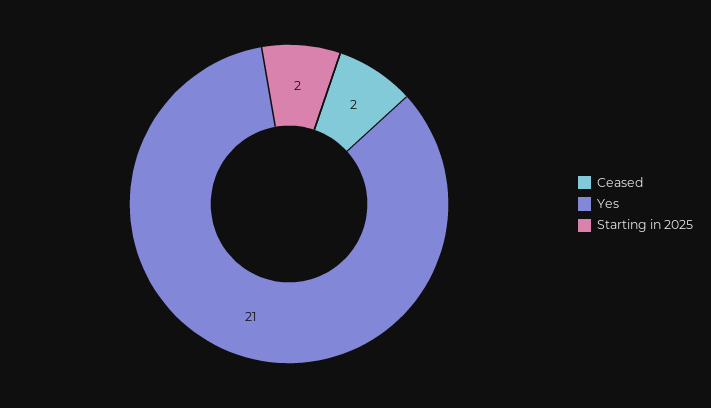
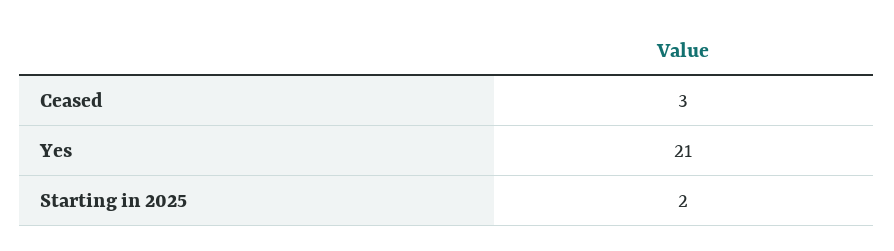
  {
-   "Ceased": 2,
+   "Ceased": 3,
    "Yes": 21,
    "Starting in 2025": 2
  }

